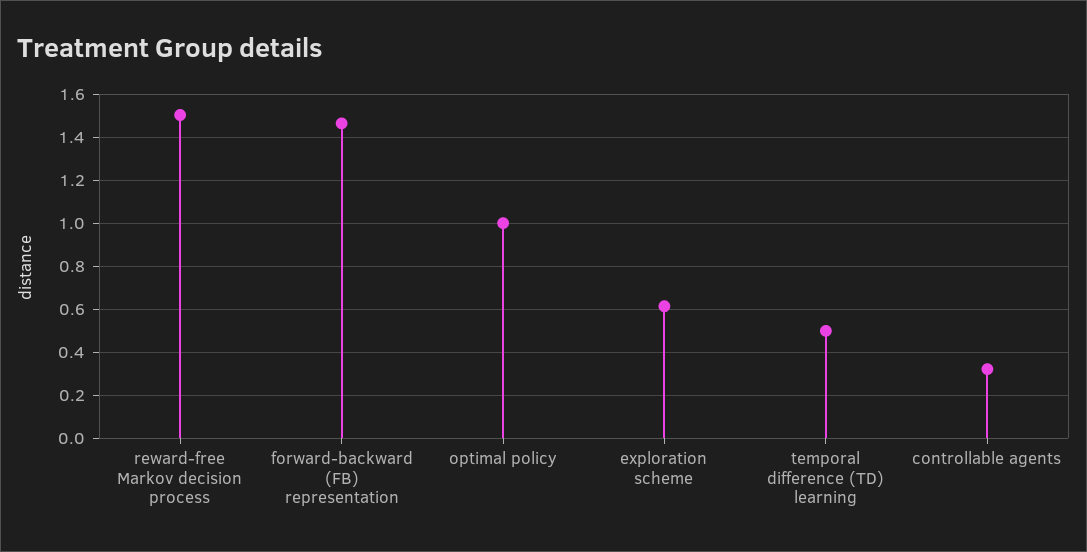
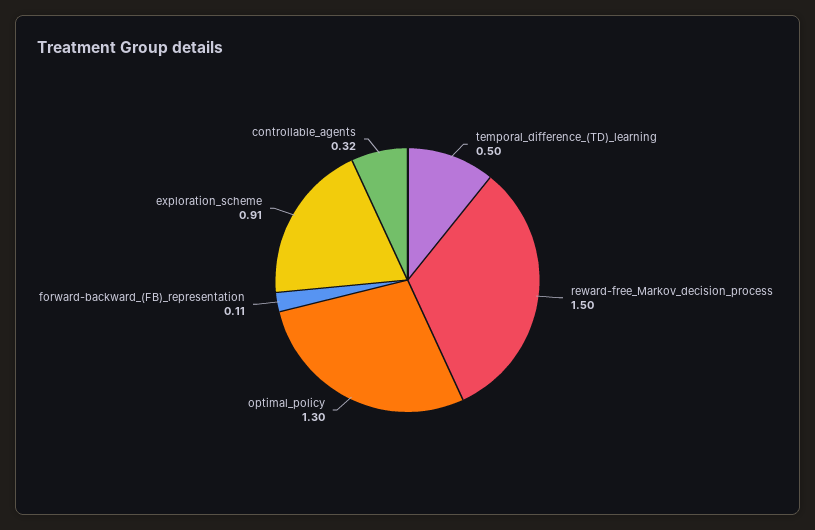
  {
    "reward-free Markov decision process": 1.5,
-   "forward-backward (FB) representation": 1.45,
+   "forward-backward (FB) representation": 0.11,
-   "optimal policy": 1,
+   "optimal policy": 1.3,
-   "exploration scheme": 0.6,
+   "exploration scheme": 0.91,
    "temporal difference (TD) learning": 0.5,
    "controllable agents": 0.32
  }

